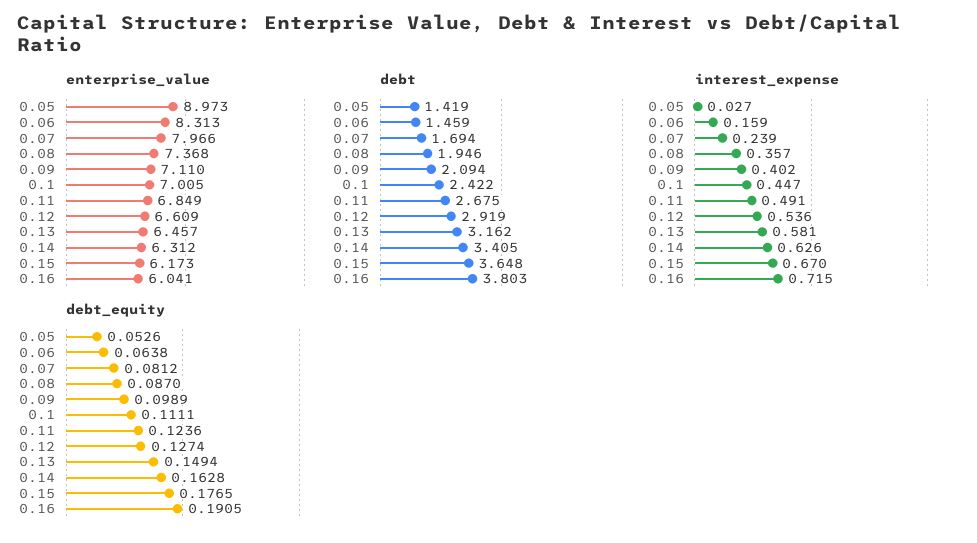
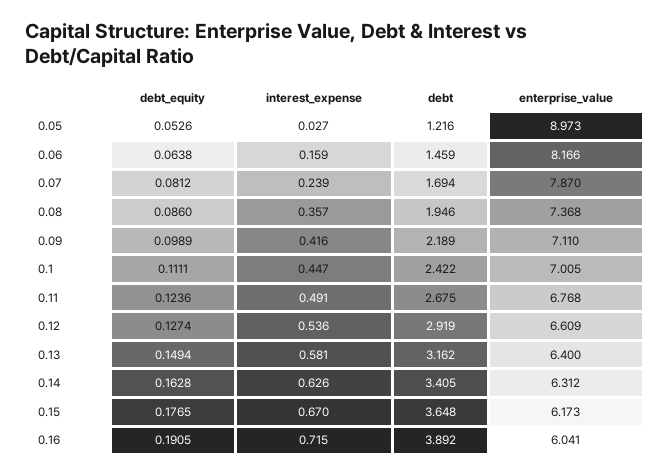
  {
    "enterprise_value": {
      "0.05": 8.973,
-     "0.06": 8.313,
+     "0.06": 8.166,
-     "0.07": 7.966,
+     "0.07": 7.87,
      "0.08": 7.368,
      "0.09": 7.11,
      "0.1": 7.005,
-     "0.11": 6.849,
+     "0.11": 6.768,
      "0.12": 6.609,
-     "0.13": 6.457,
+     "0.13": 6.4,
      "0.14": 6.312,
      "0.15": 6.173,
      "0.16": 6.041
    },
    "debt": {
-     "0.05": 1.419,
+     "0.05": 1.216,
      "0.06": 1.459,
      "0.07": 1.694,
      "0.08": 1.946,
-     "0.09": 2.094,
+     "0.09": 2.189,
      "0.1": 2.422,
      "0.11": 2.675,
      "0.12": 2.919,
      "0.13": 3.162,
      "0.14": 3.405,
      "0.15": 3.648,
-     "0.16": 3.803
+     "0.16": 3.892
    },
    "interest_expense": {
      "0.05": 0.027,
      "0.06": 0.159,
      "0.07": 0.239,
      "0.08": 0.357,
-     "0.09": 0.402,
+     "0.09": 0.416,
      "0.1": 0.447,
      "0.11": 0.491,
      "0.12": 0.536,
      "0.13": 0.581,
      "0.14": 0.626,
      "0.15": 0.67,
      "0.16": 0.715
    },
    "debt_equity": {
      "0.05": 0.0526,
      "0.06": 0.0638,
      "0.07": 0.0812,
-     "0.08": 0.087,
+     "0.08": 0.086,
      "0.09": 0.0989,
      "0.1": 0.1111,
      "0.11": 0.1236,
      "0.12": 0.1274,
      "0.13": 0.1494,
      "0.14": 0.1628,
      "0.15": 0.1765,
      "0.16": 0.1905
    }
  }

